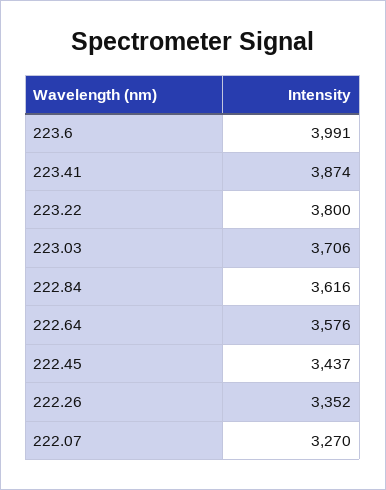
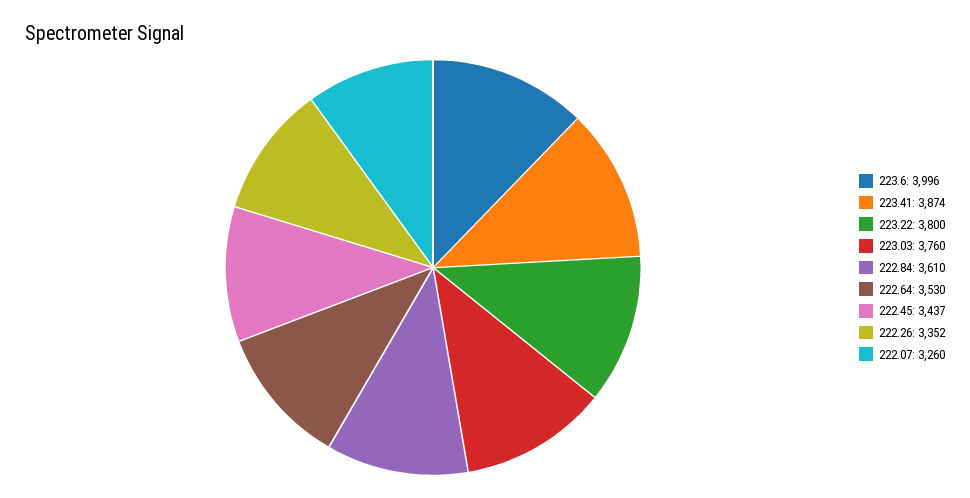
  {
-   "223.6": 3991,
+   "223.6": 3996,
    "223.41": 3874,
    "223.22": 3800,
-   "223.03": 3706,
+   "223.03": 3760,
-   "222.84": 3616,
+   "222.84": 3610,
-   "222.64": 3576,
+   "222.64": 3530,
    "222.45": 3437,
    "222.26": 3352,
-   "222.07": 3270
+   "222.07": 3260
  }

